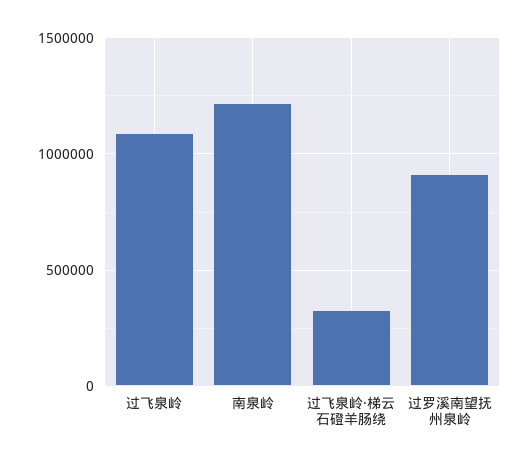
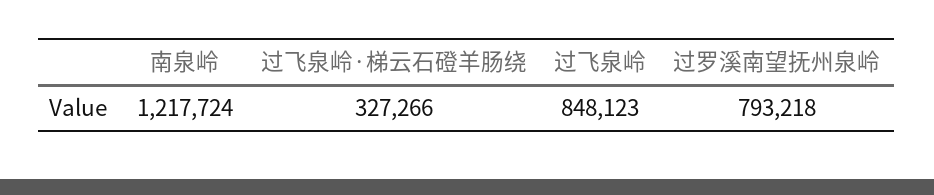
  {
-   "过飞泉岭": 1100000,
+   "过飞泉岭": 848123,
    "南泉岭": 1217724,
    "过飞泉岭·梯云石磴羊肠绕": 327266,
-   "过罗溪南望抚州泉岭": 900000
+   "过罗溪南望抚州泉岭": 793218
  }

